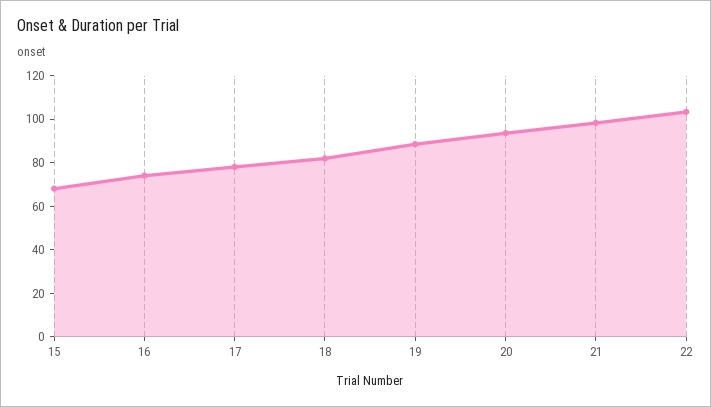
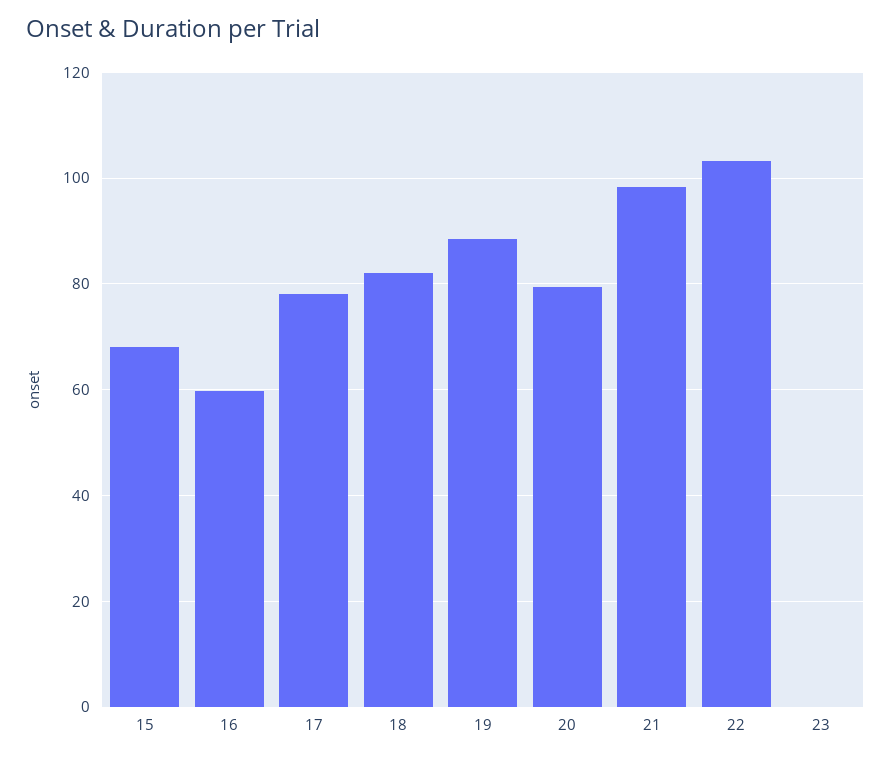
  {
    "15": 68,
-   "16": 75,
+   "16": 60,
    "17": 78,
    "18": 82,
    "19": 88,
-   "20": 95,
+   "20": 80,
    "21": 98,
-   "22": 104
+   "22": 104,
+   "23": 0
  }

